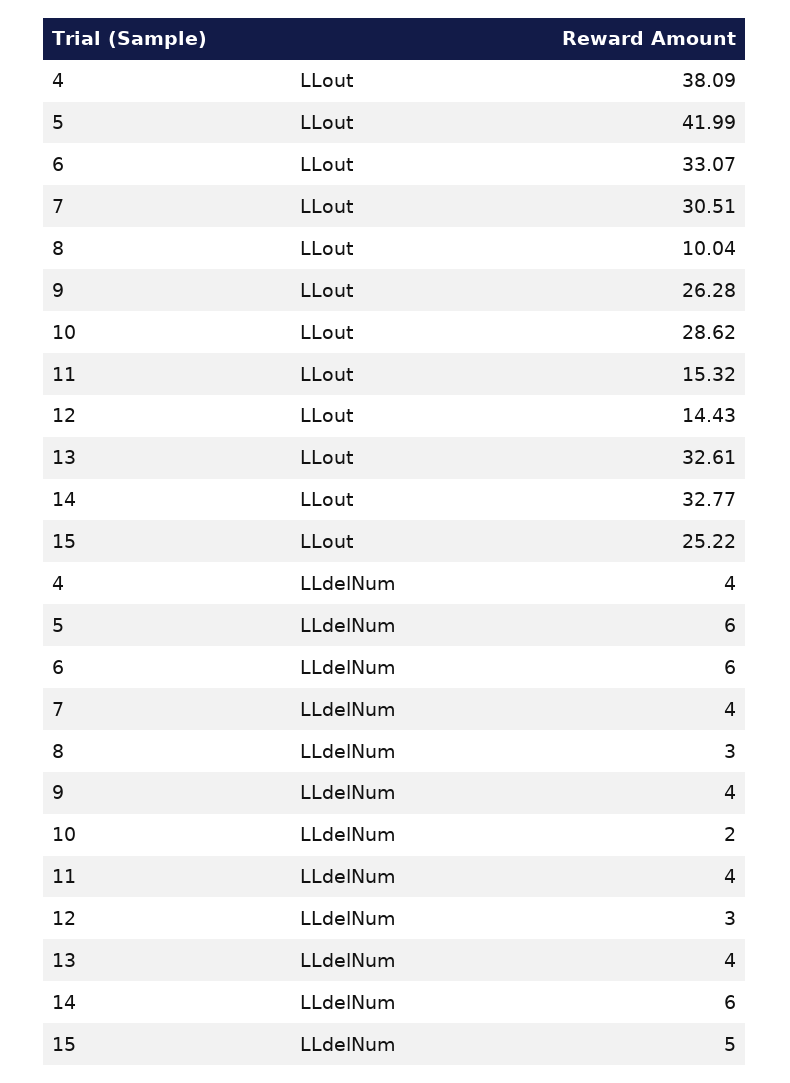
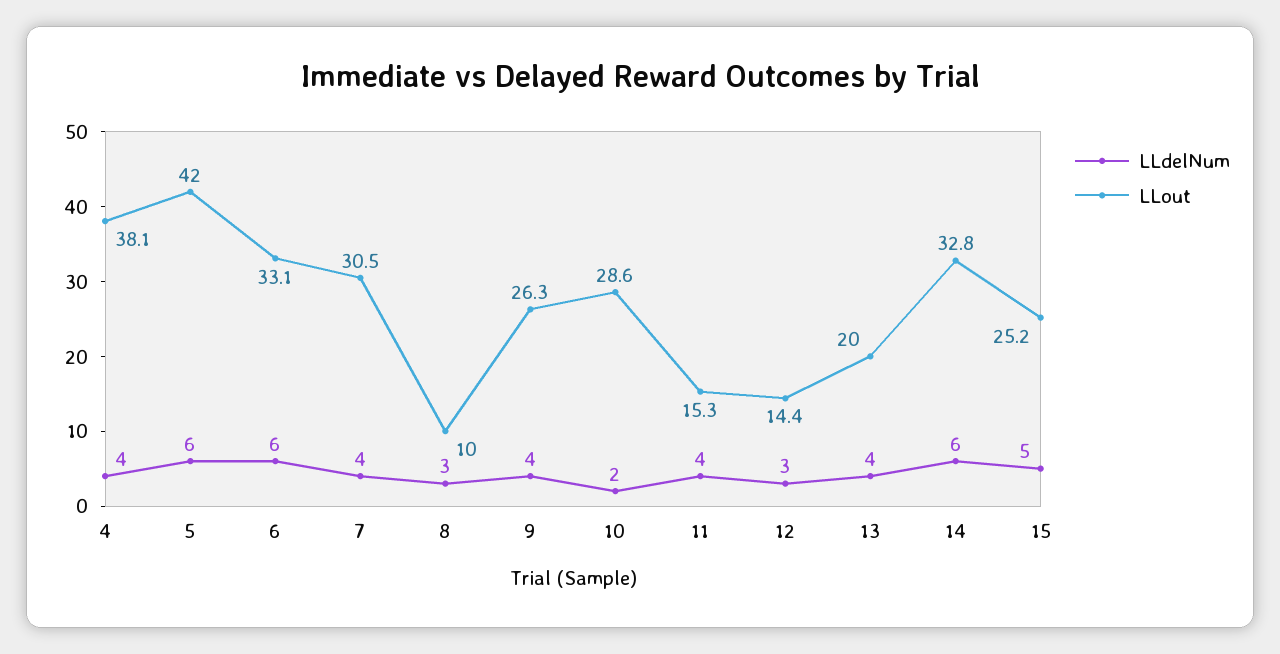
  {
    "LLout": {
      "4": 38.09,
      "5": 41.99,
      "6": 33.07,
      "7": 30.51,
      "8": 10.04,
      "9": 26.28,
      "10": 28.62,
      "11": 15.32,
      "12": 14.43,
-     "13": 32.61,
+     "13": 20,
      "14": 32.77,
      "15": 25.22
    },
    "LLdelNum": {
      "4": 4,
      "5": 6,
      "6": 6,
      "7": 4,
      "8": 3,
      "9": 4,
      "10": 2,
      "11": 4,
      "12": 3,
      "13": 4,
      "14": 6,
      "15": 5
    }
  }

